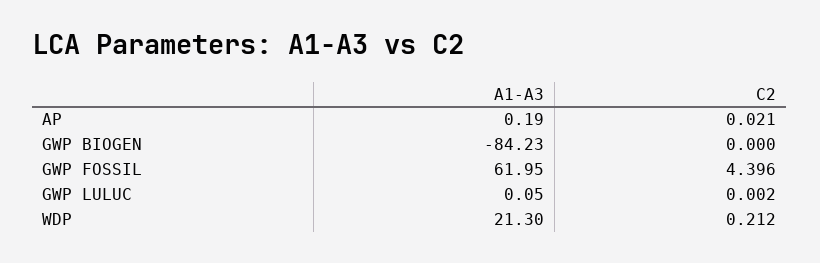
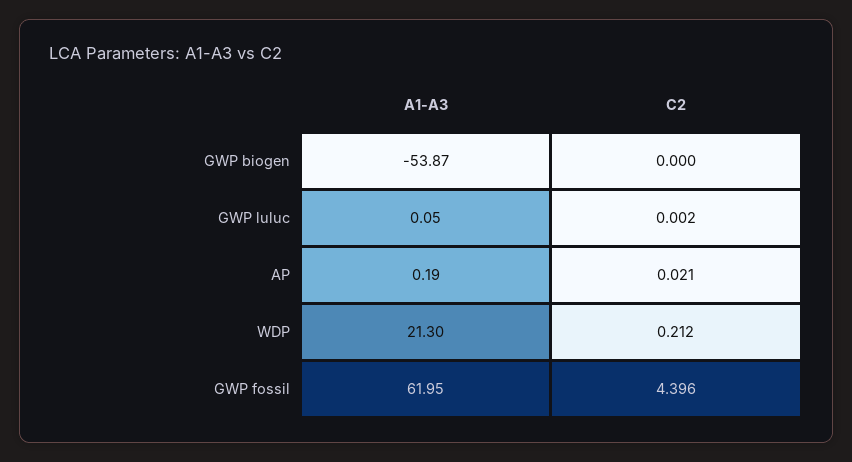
  {
    "A1-A3": {
      "AP": 0.19,
-     "GWP BIOGEN": -84.23,
+     "GWP BIOGEN": -53.87,
      "GWP FOSSIL": 61.95,
      "GWP LULUC": 0.05,
      "WDP": 21.3
    },
    "C2": {
      "AP": 0.021,
      "GWP BIOGEN": 0,
      "GWP FOSSIL": 4.396,
      "GWP LULUC": 0.002,
      "WDP": 0.212
    }
  }

